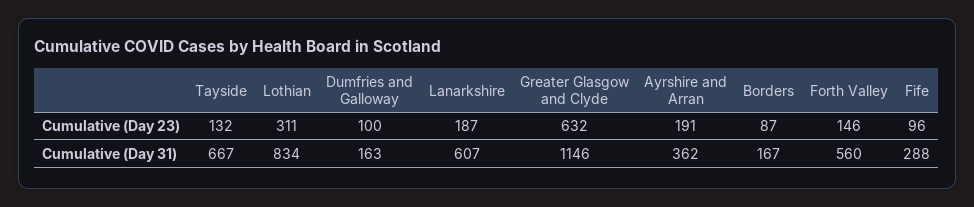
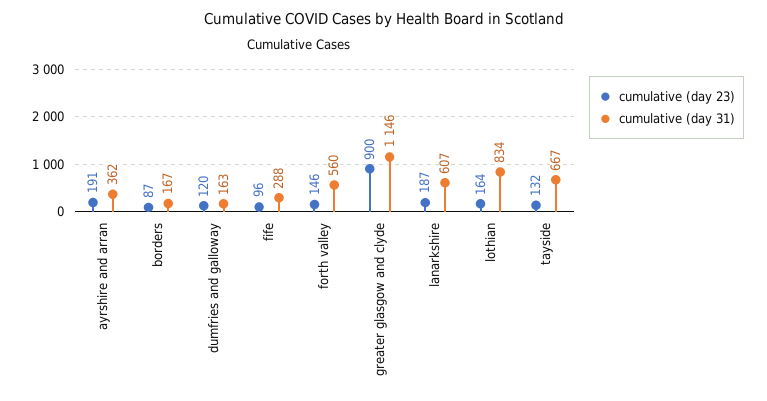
  {
    "Cumulative (Day 23)": {
      "Tayside": 132,
-     "Lothian": 311,
+     "Lothian": 164,
-     "Dumfries and Galloway": 100,
+     "Dumfries and Galloway": 120,
      "Lanarkshire": 187,
-     "Greater Glasgow and Clyde": 632,
+     "Greater Glasgow and Clyde": 900,
      "Ayrshire and Arran": 191,
      "Borders": 87,
      "Forth Valley": 146,
      "Fife": 96
    },
    "Cumulative (Day 31)": {
      "Tayside": 667,
      "Lothian": 834,
      "Dumfries and Galloway": 163,
      "Lanarkshire": 607,
      "Greater Glasgow and Clyde": 1146,
      "Ayrshire and Arran": 362,
      "Borders": 167,
      "Forth Valley": 560,
      "Fife": 288
    }
  }

